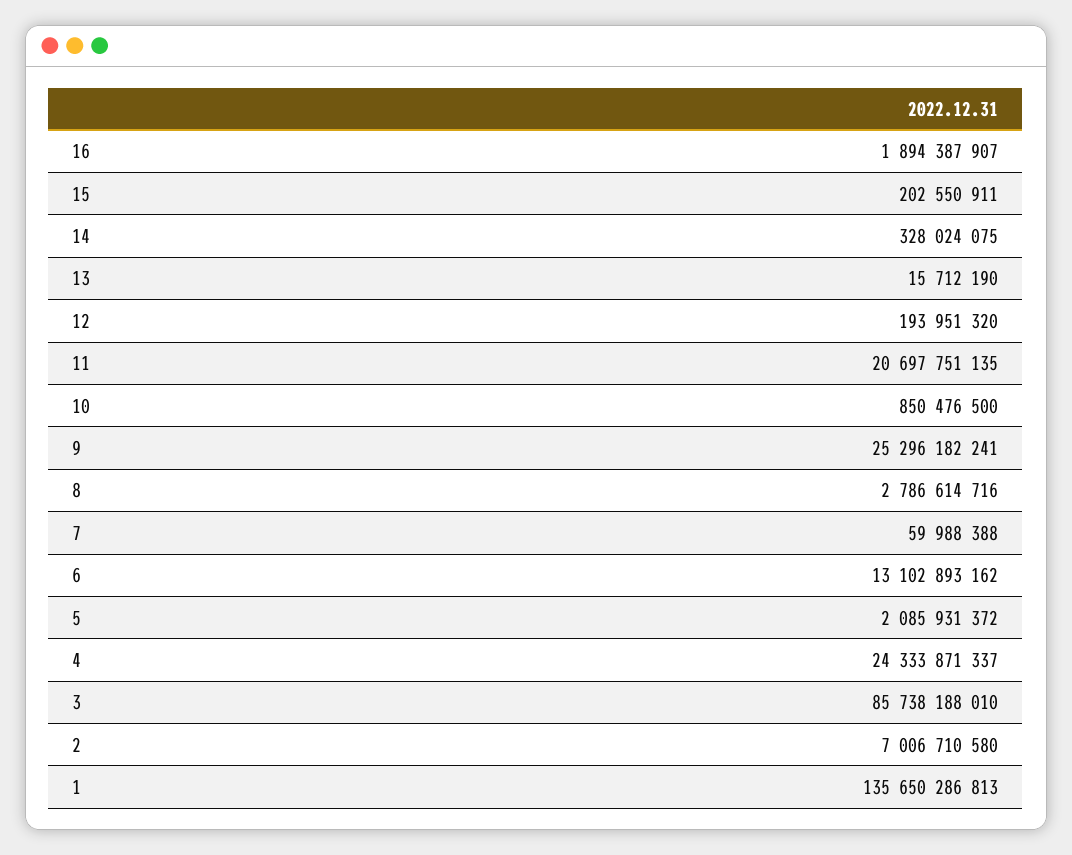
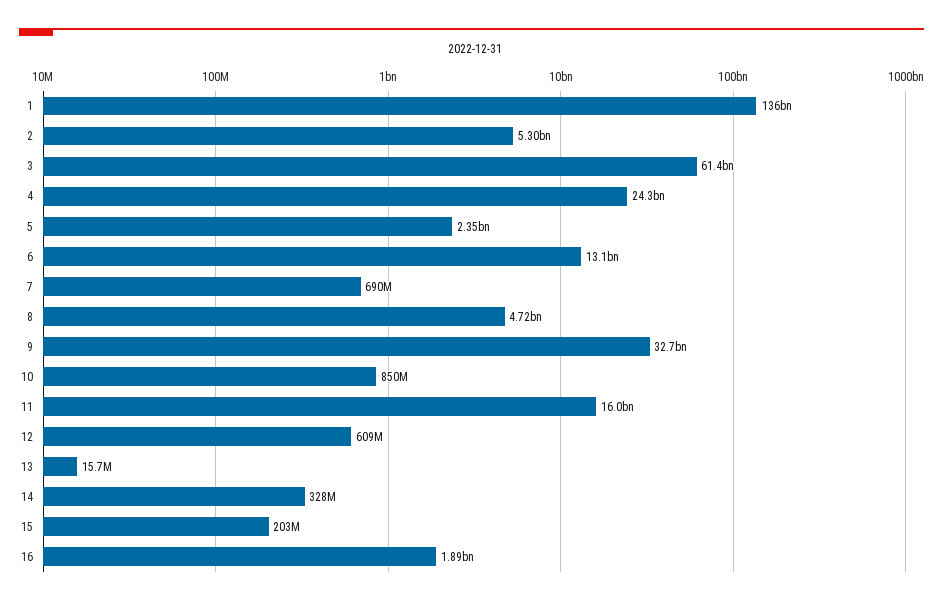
  {
    "16": 1894387907,
    "15": 202550911,
    "14": 328024075,
    "13": 15712190,
-   "12": 193951320,
+   "12": 609000000,
-   "11": 20697751135,
+   "11": 16000000000,
    "10": 850476500,
-   "9": 25296182241,
+   "9": 32700000000,
-   "8": 2786614716,
+   "8": 4720000000,
-   "7": 59988388,
+   "7": 690000000,
    "6": 13102893162,
-   "5": 2085931372,
+   "5": 2350000000,
    "4": 24333871337,
-   "3": 85738188010,
+   "3": 61400000000,
-   "2": 7006710580,
+   "2": 5300000000,
    "1": 135650286813
  }

